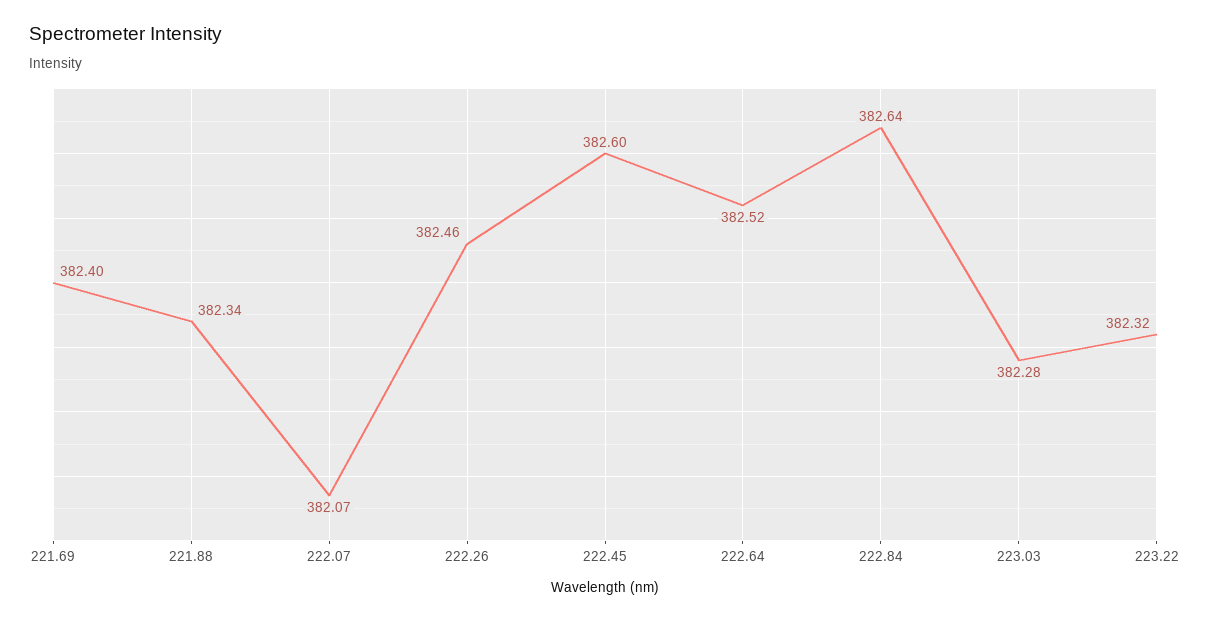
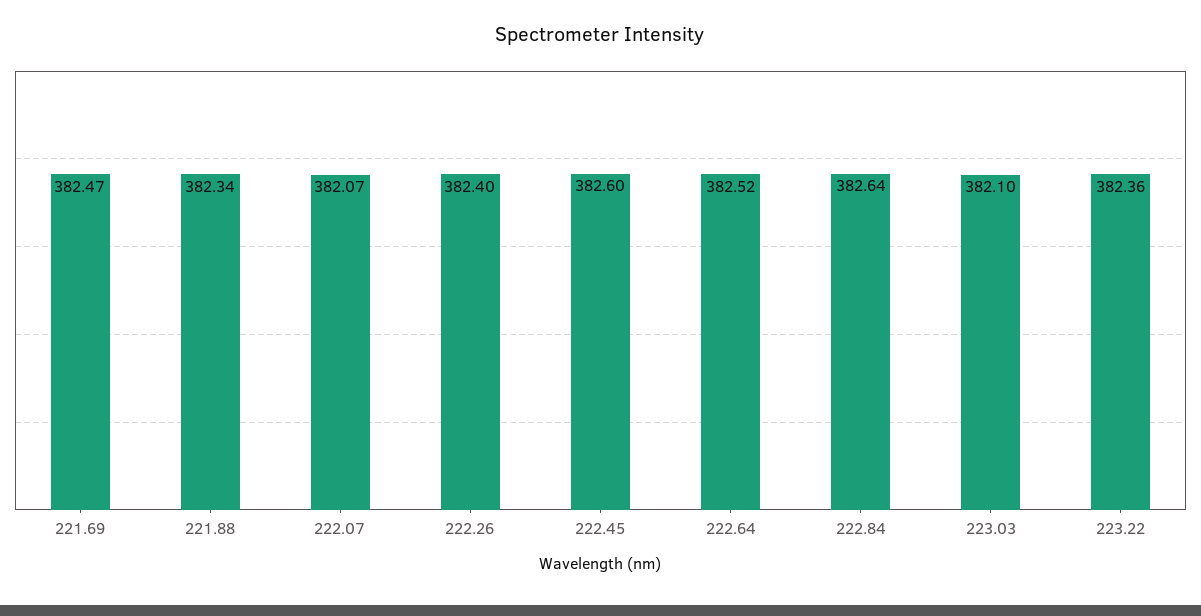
  {
-   "221.69": 382.4,
+   "221.69": 382.47,
    "221.88": 382.34,
    "222.07": 382.07,
-   "222.26": 382.46,
+   "222.26": 382.4,
    "222.45": 382.6,
    "222.64": 382.52,
    "222.84": 382.64,
-   "223.03": 382.28,
+   "223.03": 382.1,
-   "223.22": 382.32
+   "223.22": 382.36
  }

